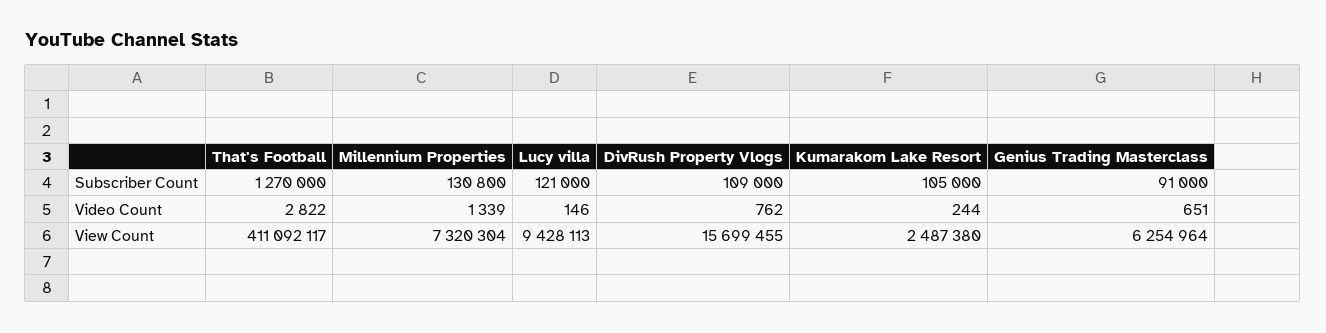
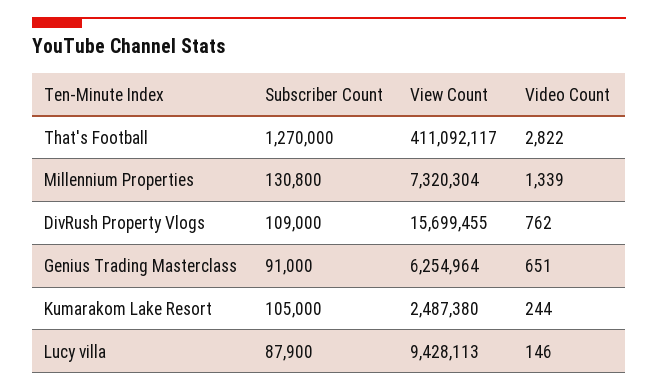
  {
    "That's Football": {
      "Subscriber Count": 1270000,
      "Video Count": 2822,
      "View Count": 411092117
    },
    "Millennium Properties": {
      "Subscriber Count": 130800,
      "Video Count": 1339,
      "View Count": 7320304
    },
    "Lucy villa": {
-     "Subscriber Count": 121000,
+     "Subscriber Count": 87900,
      "Video Count": 146,
      "View Count": 9428113
    },
    "DivRush Property Vlogs": {
      "Subscriber Count": 109000,
      "Video Count": 762,
      "View Count": 15699455
    },
    "Kumarakom Lake Resort": {
      "Subscriber Count": 105000,
      "Video Count": 244,
      "View Count": 2487380
    },
    "Genius Trading Masterclass": {
      "Subscriber Count": 91000,
      "Video Count": 651,
      "View Count": 6254964
    }
  }

